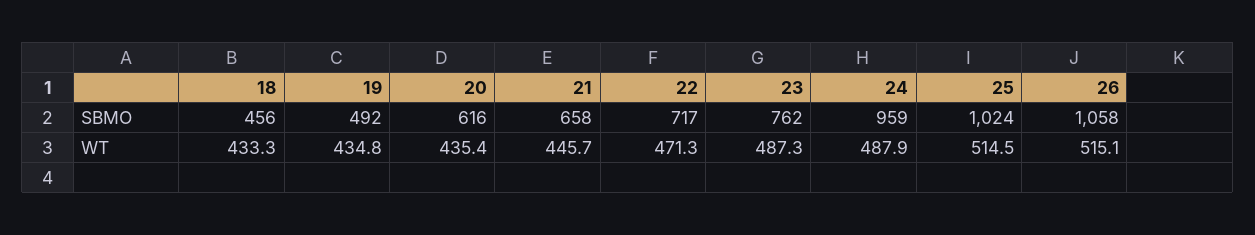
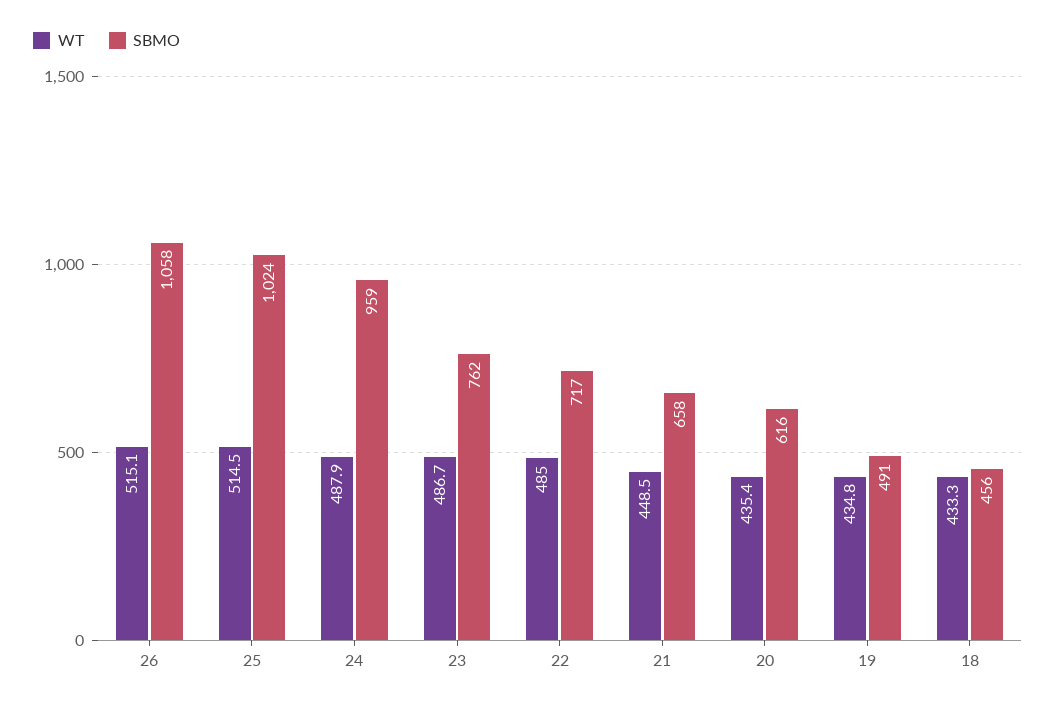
  {
    "SBMO": {
      "18": 456,
-     "19": 492,
+     "19": 491,
      "20": 616,
      "21": 658,
      "22": 717,
      "23": 762,
      "24": 959,
      "25": 1024,
      "26": 1058
    },
    "WT": {
      "18": 433.3,
      "19": 434.8,
      "20": 435.4,
-     "21": 445.7,
+     "21": 448.5,
-     "22": 471.3,
+     "22": 485,
-     "23": 487.3,
+     "23": 486.7,
      "24": 487.9,
      "25": 514.5,
      "26": 515.1
    }
  }

